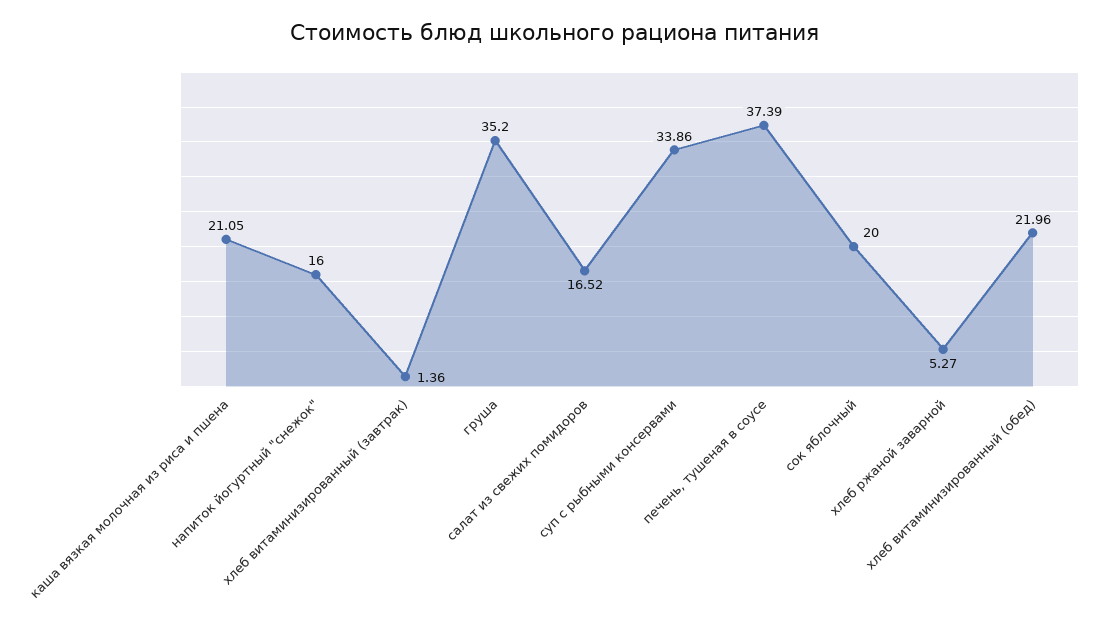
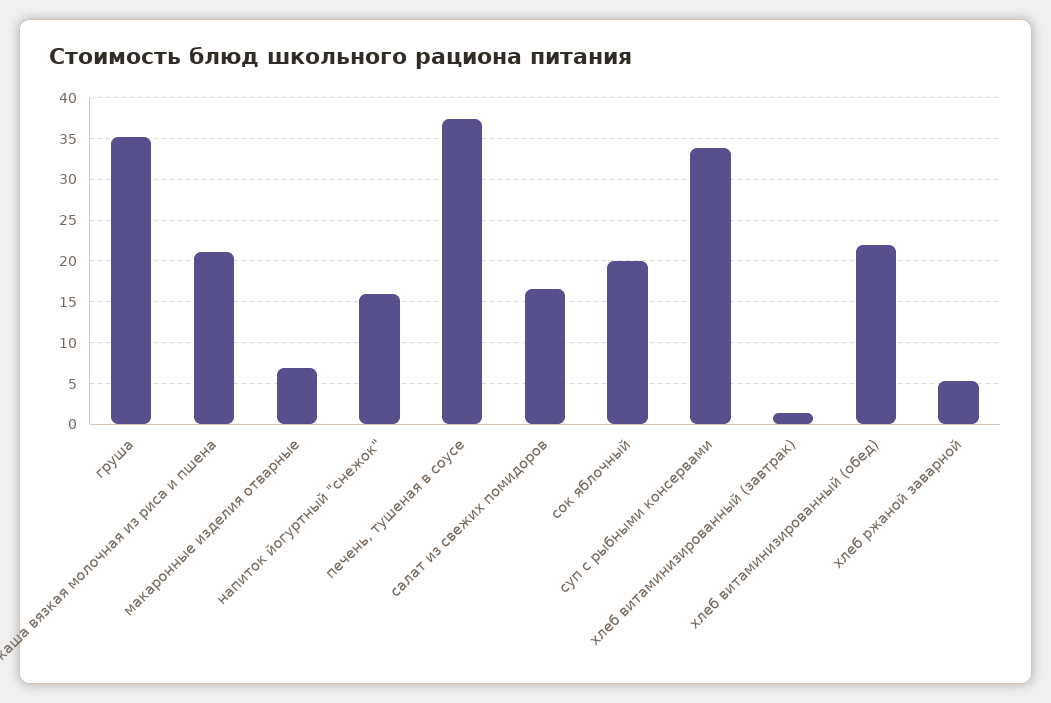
  {
    "каша вязкая молочная из риса и пшена": 21.05,
    "напиток йогуртный \"снежок\"": 16,
    "хлеб витаминизированный (завтрак)": 1.36,
    "груша": 35.2,
    "салат из свежих помидоров": 16.52,
    "суп с рыбными консервами": 33.86,
    "печень, тушеная в соусе": 37.39,
    "сок яблочный": 20,
    "хлеб ржаной заварной": 5.27,
-   "хлеб витаминизированный (обед)": 21.96
+   "хлеб витаминизированный (обед)": 21.96,
+   "макаронные изделия отварные": 7
  }

